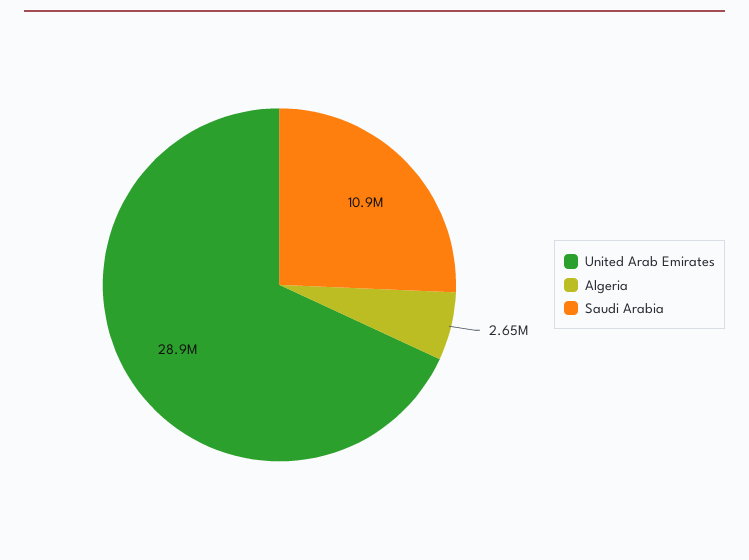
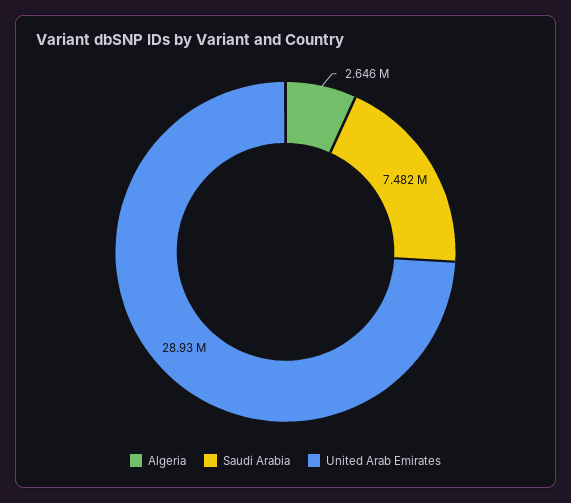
  {
    "United Arab Emirates": 28930000,
    "Algeria": 2646000,
-   "Saudi Arabia": 10900000
+   "Saudi Arabia": 7482000
  }

